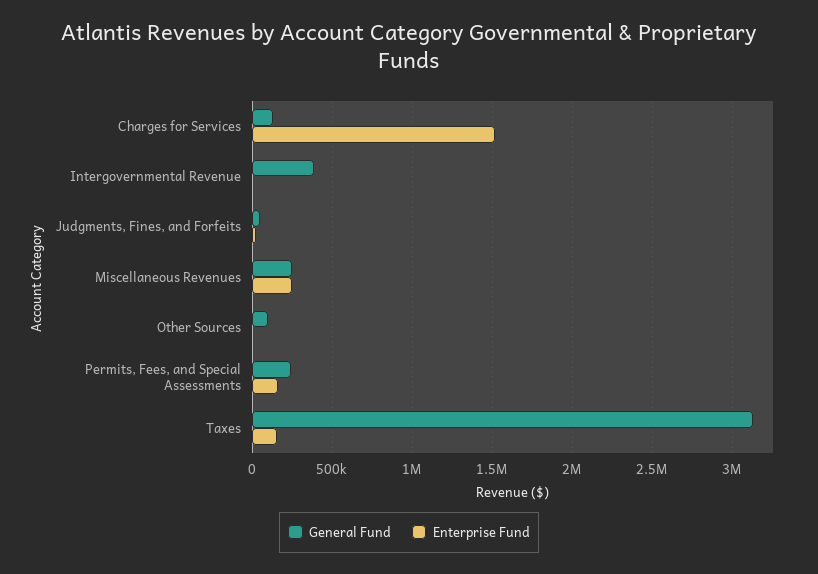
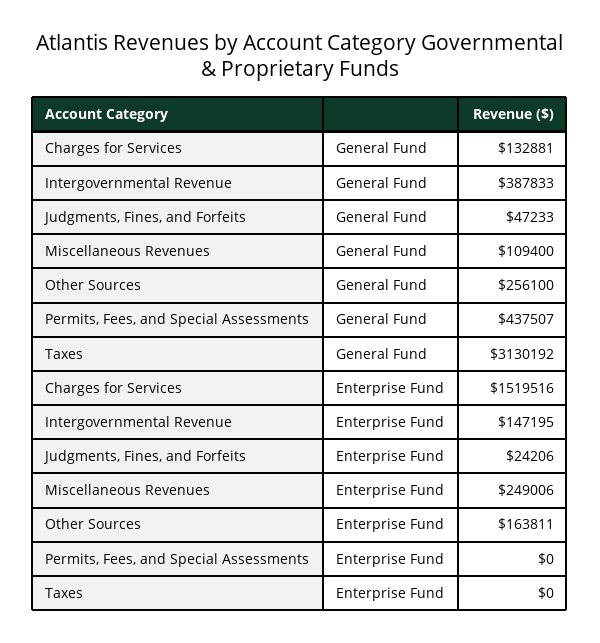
  {
    "General Fund": {
      "Charges for Services": 132881,
      "Intergovernmental Revenue": 387833,
      "Judgments, Fines, and Forfeits": 47233,
-     "Miscellaneous Revenues": 250000,
+     "Miscellaneous Revenues": 109400,
-     "Other Sources": 100000,
+     "Other Sources": 256100,
-     "Permits, Fees, and Special Assessments": 250000,
+     "Permits, Fees, and Special Assessments": 437507,
      "Taxes": 3130192
    },
    "Enterprise Fund": {
      "Charges for Services": 1519516,
-     "Intergovernmental Revenue": 0,
+     "Intergovernmental Revenue": 147195,
      "Judgments, Fines, and Forfeits": 24206,
      "Miscellaneous Revenues": 249006,
-     "Other Sources": 0,
+     "Other Sources": 163811,
-     "Permits, Fees, and Special Assessments": 150000,
+     "Permits, Fees, and Special Assessments": 0,
-     "Taxes": 150000
+     "Taxes": 0
    }
  }

